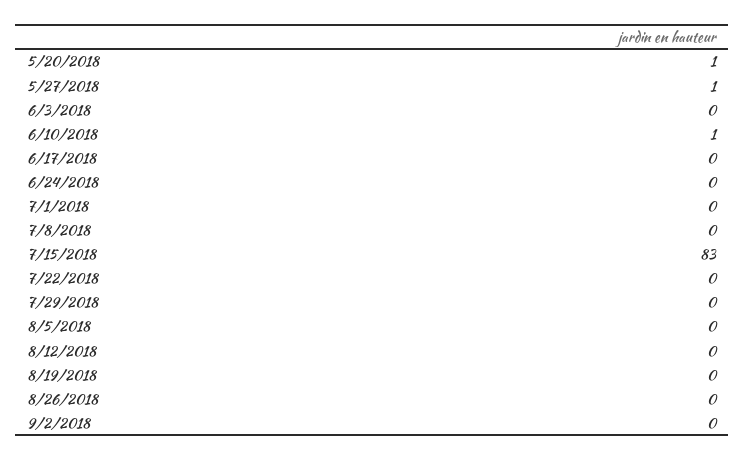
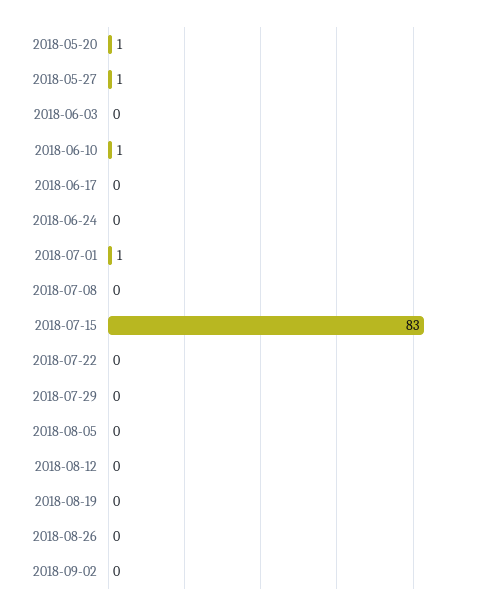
  {
    "5/20/2018": 1,
    "5/27/2018": 1,
    "6/3/2018": 0,
    "6/10/2018": 1,
    "6/17/2018": 0,
    "6/24/2018": 0,
-   "7/1/2018": 0,
+   "7/1/2018": 1,
    "7/8/2018": 0,
    "7/15/2018": 83,
    "7/22/2018": 0,
    "7/29/2018": 0,
    "8/5/2018": 0,
    "8/12/2018": 0,
    "8/19/2018": 0,
    "8/26/2018": 0,
    "9/2/2018": 0
  }

